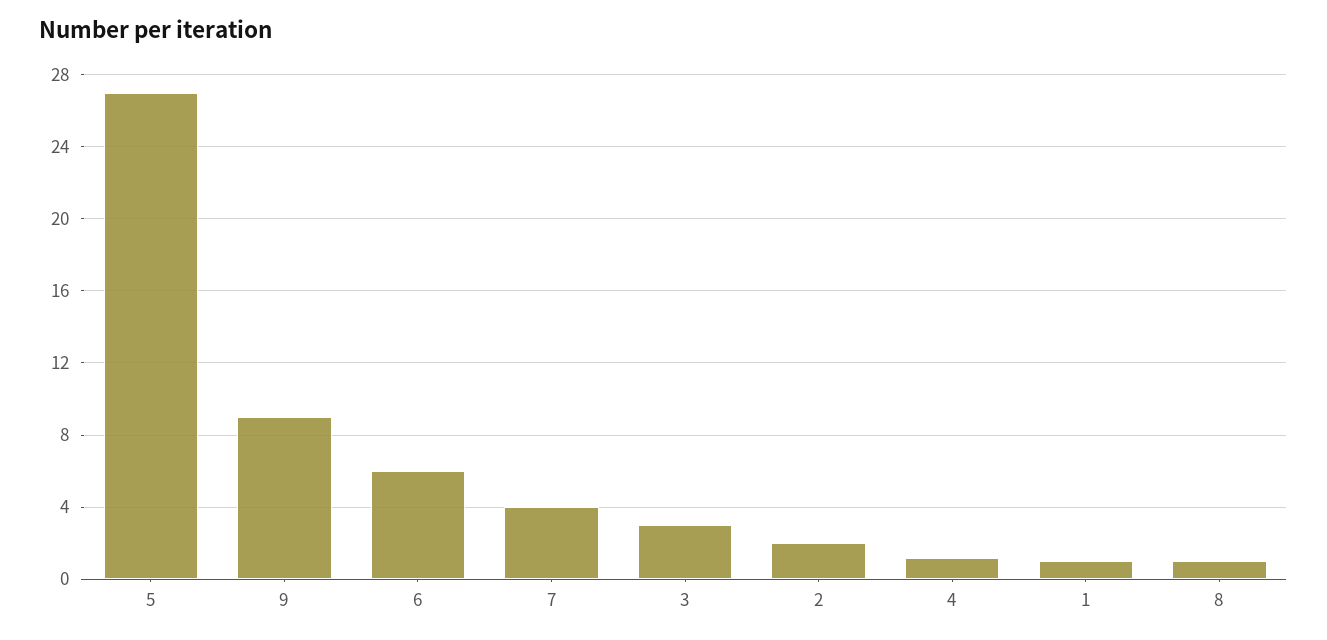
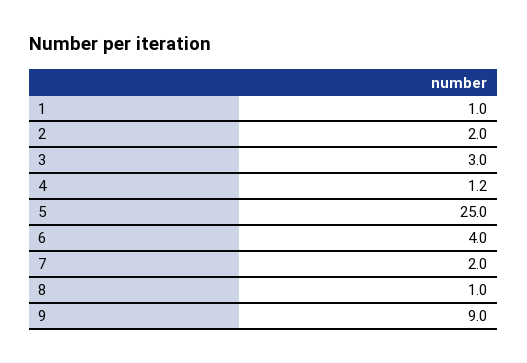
  {
-   "5": 27,
+   "5": 25,
    "9": 9,
-   "6": 6,
+   "6": 4,
-   "7": 4,
+   "7": 2,
    "3": 3,
    "2": 2,
    "4": 1.2,
    "1": 1,
    "8": 1
  }

